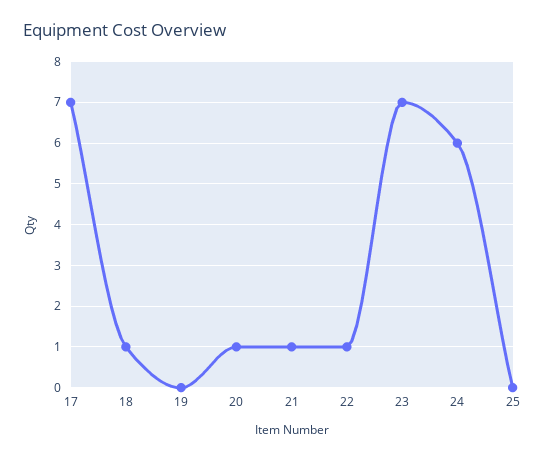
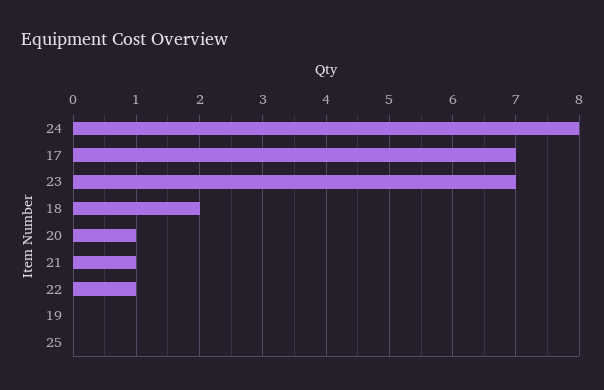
  {
    "17": 7,
-   "18": 1,
+   "18": 2,
    "19": 0,
    "20": 1,
    "21": 1,
    "22": 1,
    "23": 7,
-   "24": 6,
+   "24": 8,
    "25": 0
  }

